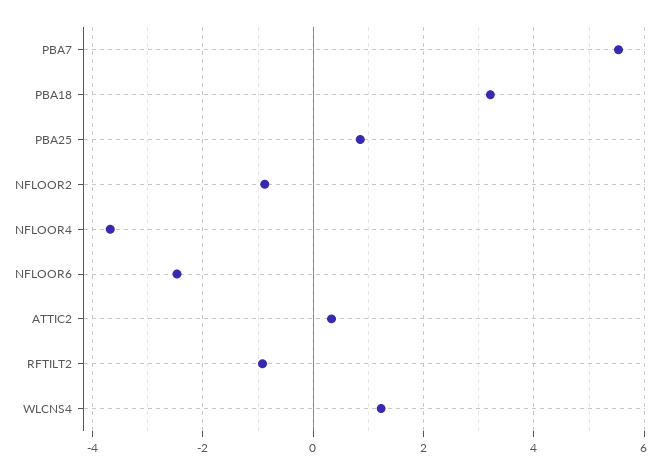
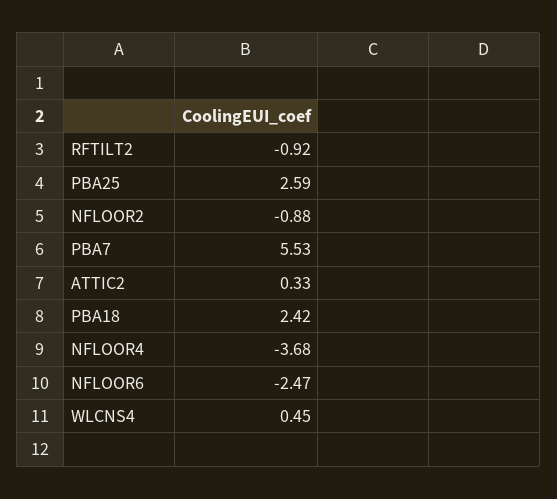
  {
    "PBA7": 5.53,
-   "PBA18": 3.2,
+   "PBA18": 2.42,
-   "PBA25": 0.8,
+   "PBA25": 2.59,
    "NFLOOR2": -0.88,
    "NFLOOR4": -3.68,
    "NFLOOR6": -2.47,
    "ATTIC2": 0.33,
    "RFTILT2": -0.92,
-   "WLCNS4": 1.2
+   "WLCNS4": 0.45
  }

